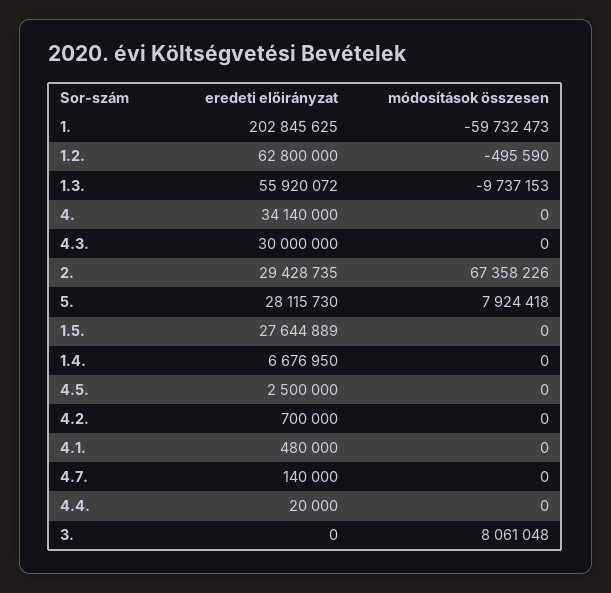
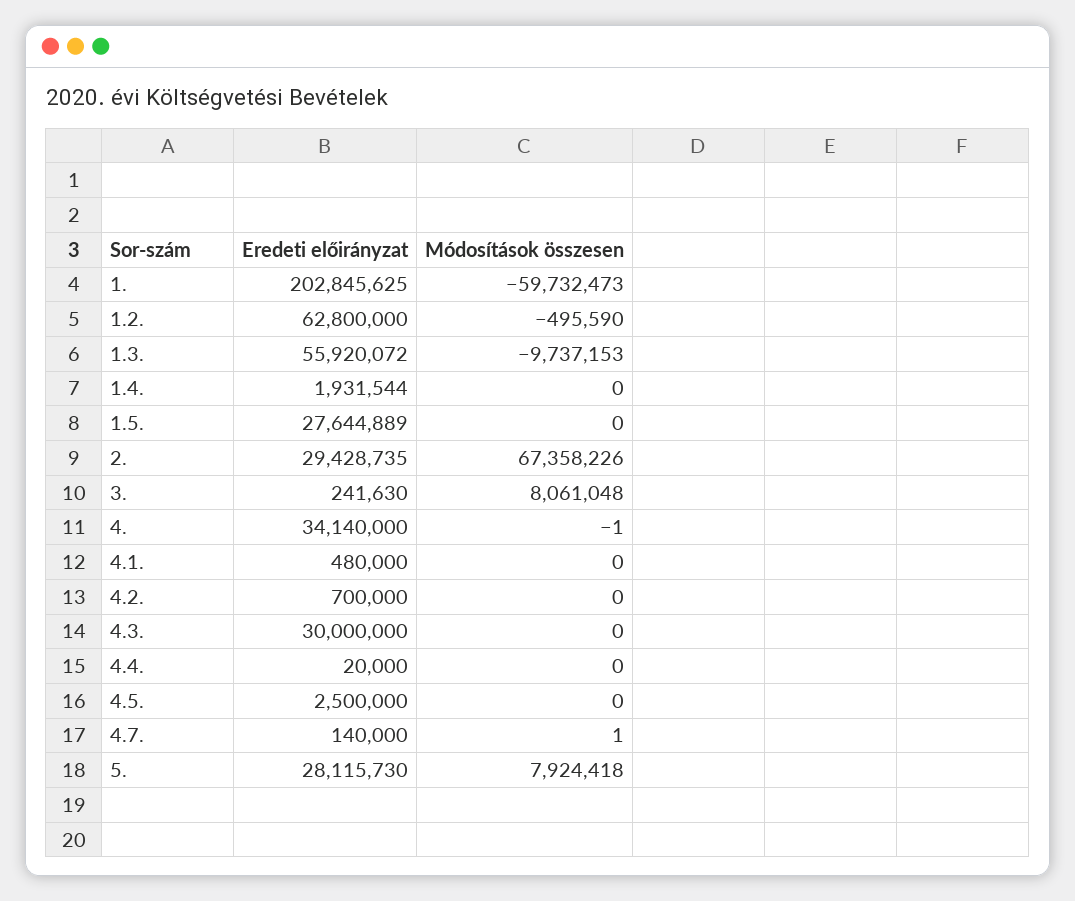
  {
    "eredeti előirányzat": {
      "1.": 202845625,
      "1.2.": 62800000,
      "1.3.": 55920072,
      "4.": 34140000,
      "4.3.": 30000000,
      "2.": 29428735,
      "5.": 28115730,
      "1.5.": 27644889,
-     "1.4.": 6676950,
+     "1.4.": 1931544,
      "4.5.": 2500000,
      "4.2.": 700000,
      "4.1.": 480000,
      "4.7.": 140000,
      "4.4.": 20000,
-     "3.": 0
+     "3.": 241630
    },
    "módosítások összesen": {
      "1.": -59732473,
      "1.2.": -495590,
      "1.3.": -9737153,
-     "4.": 0,
+     "4.": -1,
      "4.3.": 0,
      "2.": 67358226,
      "5.": 7924418,
      "1.5.": 0,
      "1.4.": 0,
      "4.5.": 0,
      "4.2.": 0,
      "4.1.": 0,
-     "4.7.": 0,
+     "4.7.": 1,
      "4.4.": 0,
      "3.": 8061048
    }
  }

